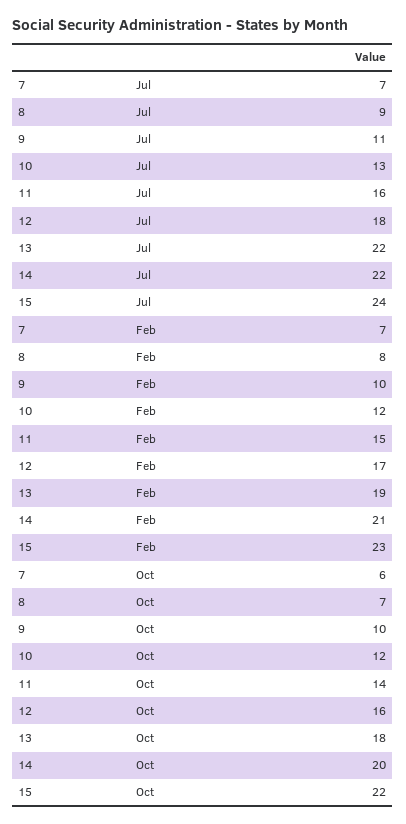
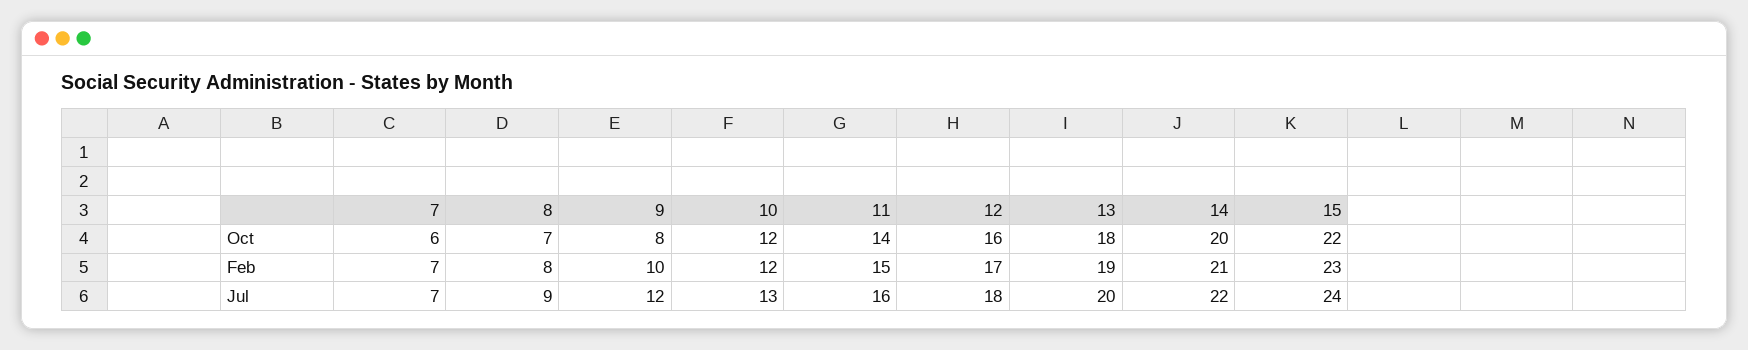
  {
    "7": {
      "Jul": 7,
      "Feb": 7,
      "Oct": 6
    },
    "8": {
      "Jul": 9,
      "Feb": 8,
      "Oct": 7
    },
    "9": {
-     "Jul": 11,
+     "Jul": 12,
      "Feb": 10,
-     "Oct": 10
+     "Oct": 8
    },
    "10": {
      "Jul": 13,
      "Feb": 12,
      "Oct": 12
    },
    "11": {
      "Jul": 16,
      "Feb": 15,
      "Oct": 14
    },
    "12": {
      "Jul": 18,
      "Feb": 17,
      "Oct": 16
    },
    "13": {
-     "Jul": 22,
+     "Jul": 20,
      "Feb": 19,
      "Oct": 18
    },
    "14": {
      "Jul": 22,
      "Feb": 21,
      "Oct": 20
    },
    "15": {
      "Jul": 24,
      "Feb": 23,
      "Oct": 22
    }
  }

